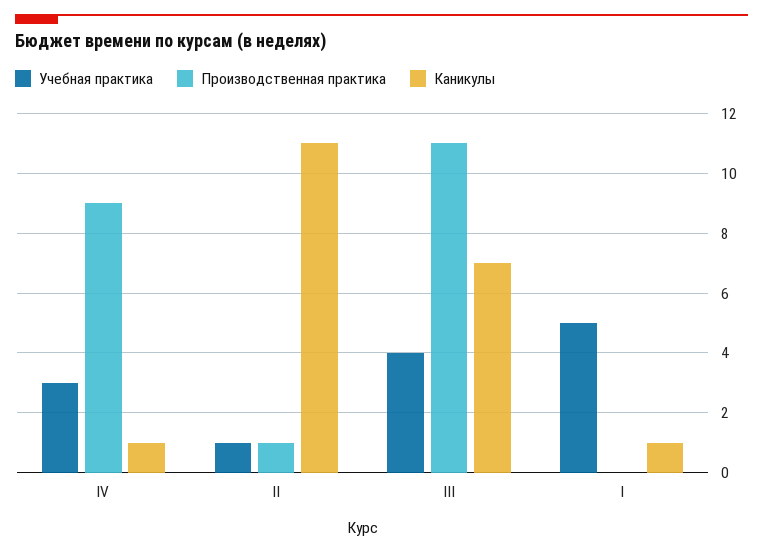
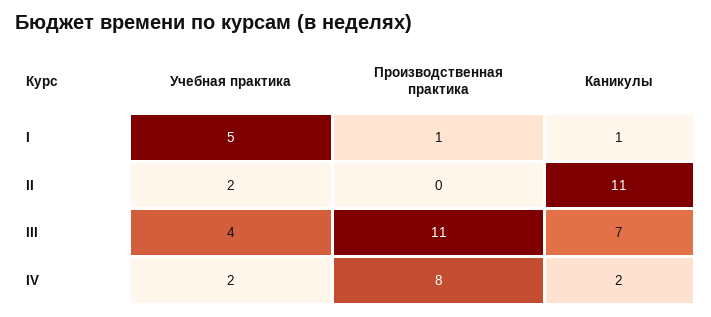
  {
    "Учебная практика": {
-     "IV": 3,
+     "IV": 2,
-     "II": 1,
+     "II": 2,
      "III": 4,
      "I": 5
    },
    "Производственная практика": {
-     "IV": 9,
+     "IV": 8,
-     "II": 1,
+     "II": 0,
      "III": 11,
-     "I": 0
+     "I": 1
    },
    "Каникулы": {
-     "IV": 1,
+     "IV": 2,
      "II": 11,
      "III": 7,
      "I": 1
    }
  }

